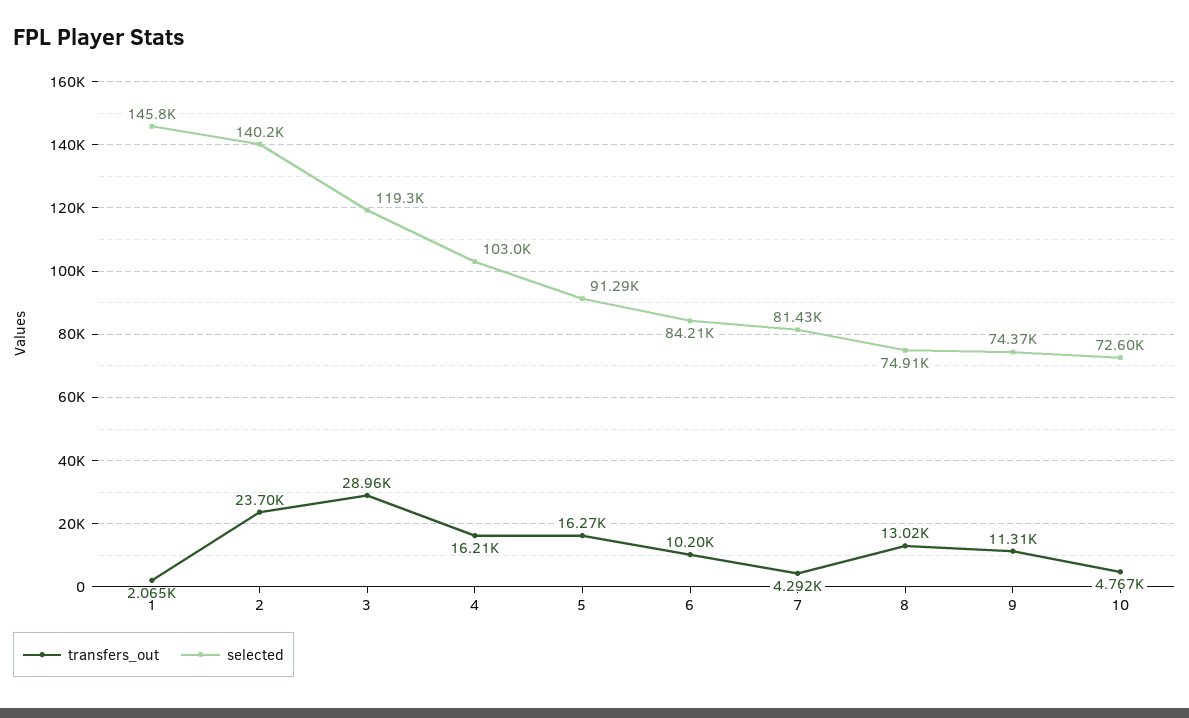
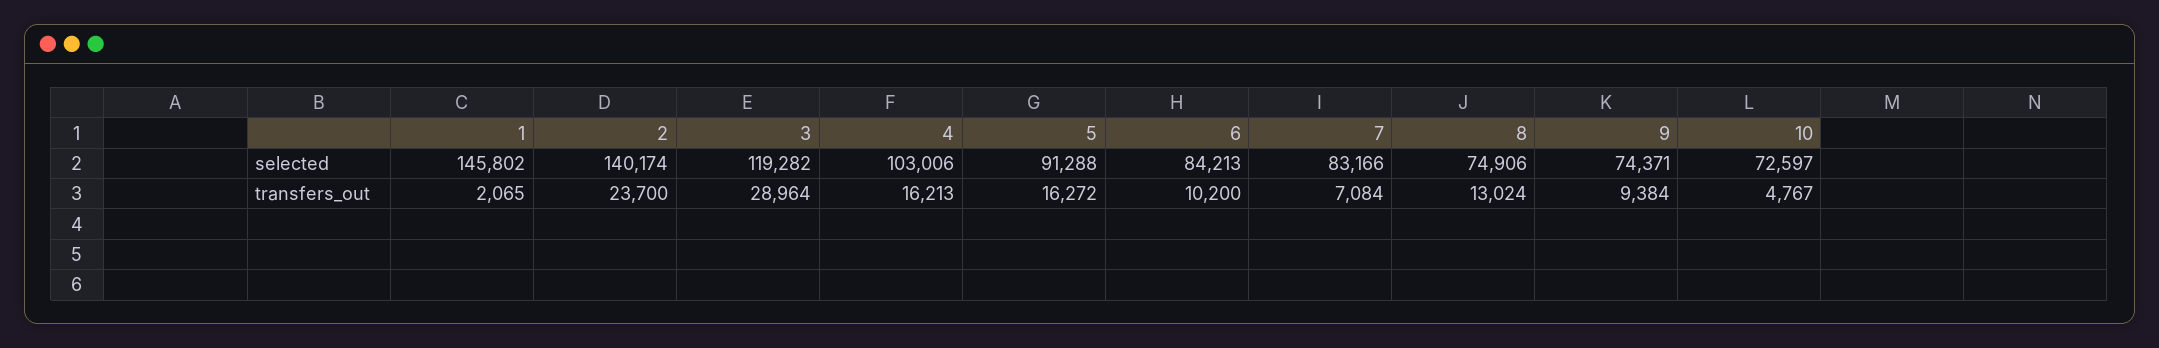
  {
    "transfers_out": {
      "1": 2065,
      "2": 23700,
      "3": 28964,
      "4": 16213,
      "5": 16272,
      "6": 10200,
-     "7": 4292,
+     "7": 7084,
      "8": 13024,
-     "9": 11310,
+     "9": 9384,
      "10": 4767
    },
    "selected": {
      "1": 145802,
      "2": 140174,
      "3": 119282,
      "4": 103006,
      "5": 91288,
      "6": 84213,
-     "7": 81430,
+     "7": 83166,
      "8": 74906,
      "9": 74371,
      "10": 72597
    }
  }

